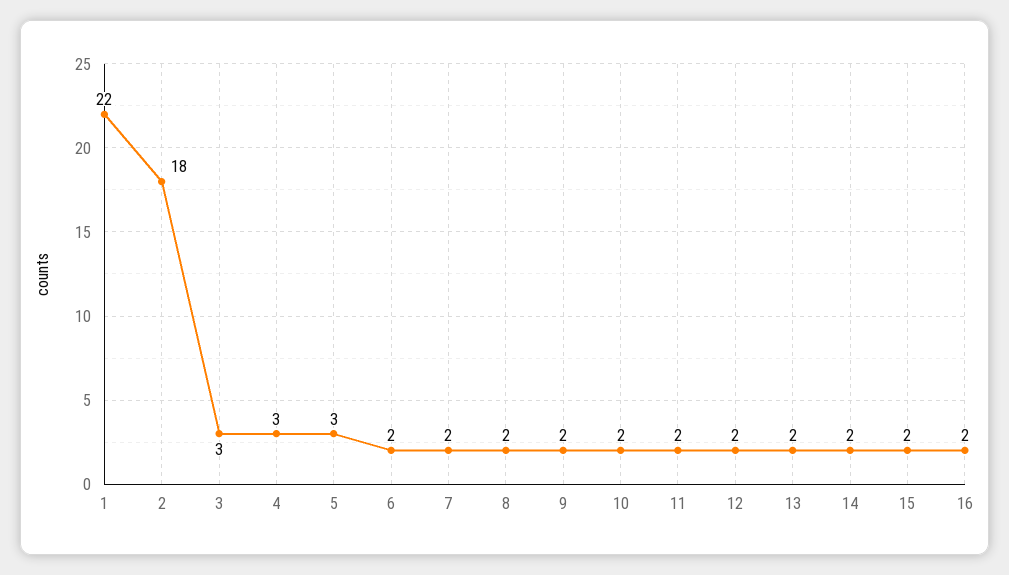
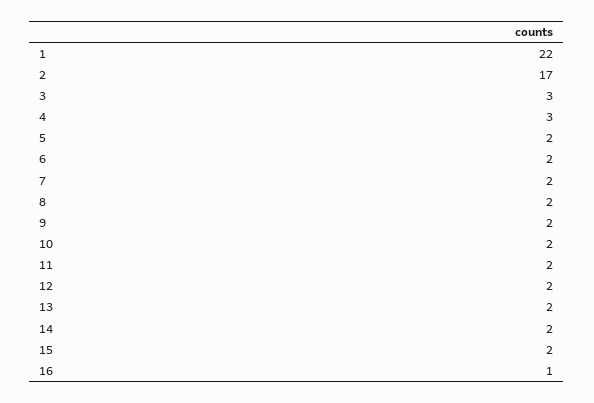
  {
    "1": 22,
-   "2": 18,
+   "2": 17,
    "3": 3,
    "4": 3,
-   "5": 3,
+   "5": 2,
    "6": 2,
    "7": 2,
    "8": 2,
    "9": 2,
    "10": 2,
    "11": 2,
    "12": 2,
    "13": 2,
    "14": 2,
    "15": 2,
-   "16": 2
+   "16": 1
  }

